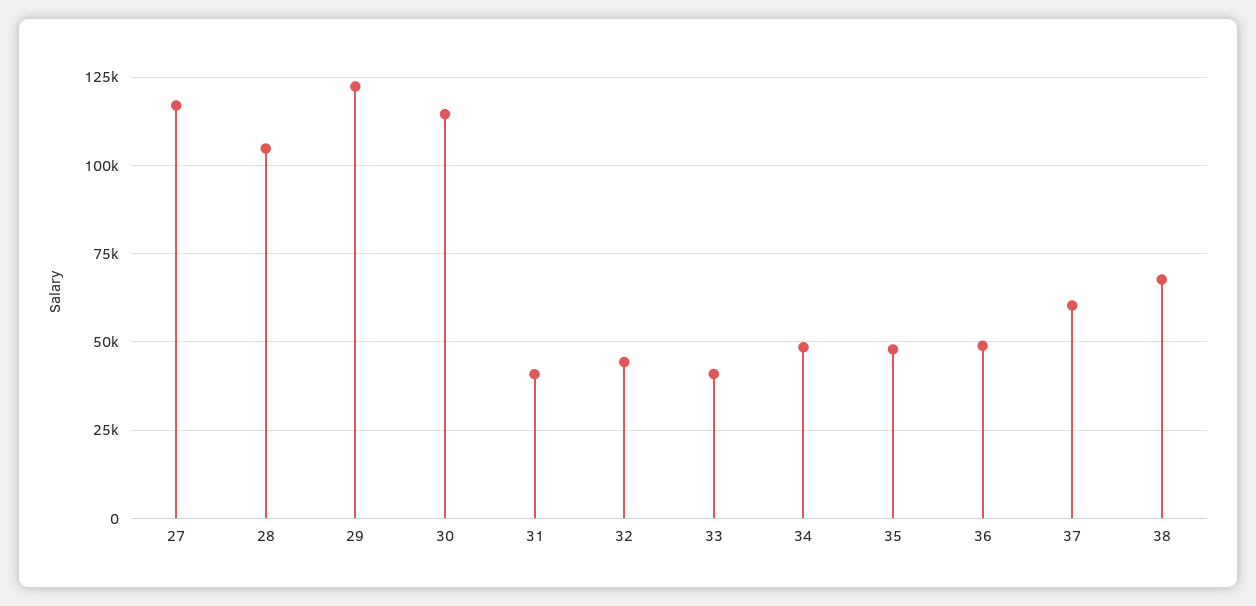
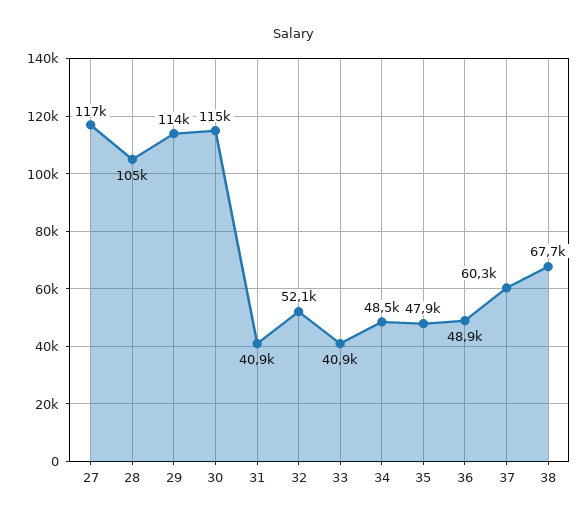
  {
    "27": 117000,
    "28": 105000,
-   "29": 122500,
+   "29": 114000,
    "30": 115000,
    "31": 40900,
-   "32": 45000,
+   "32": 52100,
    "33": 40900,
    "34": 48500,
    "35": 47900,
    "36": 48900,
    "37": 60300,
    "38": 67700
  }

